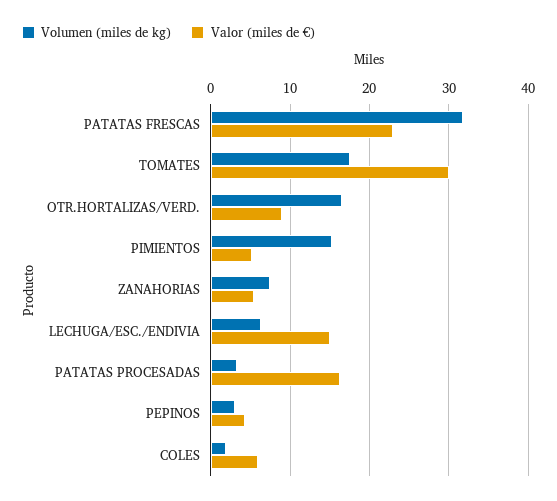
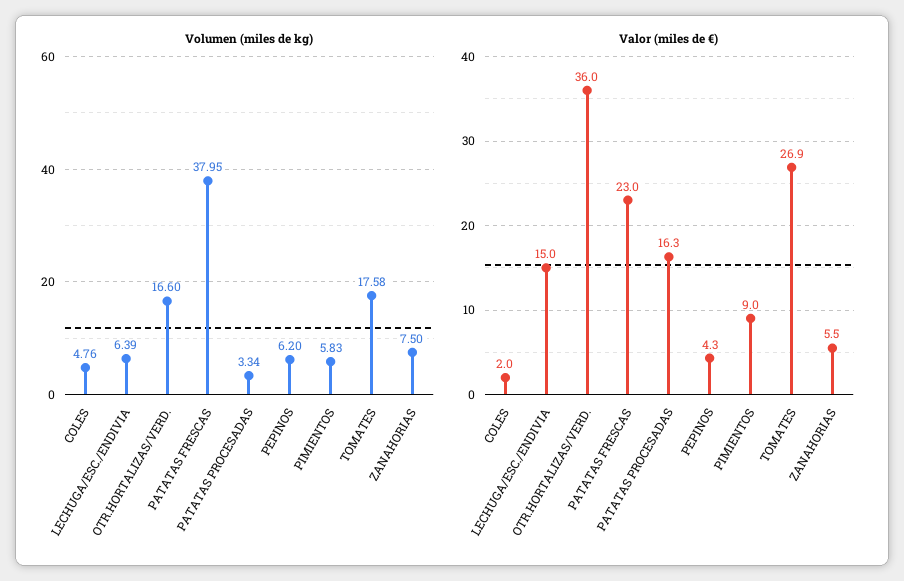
  {
    "Volumen (miles de kg)": {
-     "PATATAS FRESCAS": 32,
+     "PATATAS FRESCAS": 37.95,
      "TOMATES": 17.58,
      "OTR.HORTALIZAS/VERD.": 16.6,
-     "PIMIENTOS": 15,
+     "PIMIENTOS": 5.83,
      "ZANAHORIAS": 7.5,
      "LECHUGA/ESC./ENDIVIA": 6.39,
      "PATATAS PROCESADAS": 3.34,
-     "PEPINOS": 3,
+     "PEPINOS": 6.2,
-     "COLES": 2
+     "COLES": 4.76
    },
    "Valor (miles de €)": {
      "PATATAS FRESCAS": 23,
-     "TOMATES": 30,
+     "TOMATES": 26.9,
-     "OTR.HORTALIZAS/VERD.": 9,
+     "OTR.HORTALIZAS/VERD.": 36,
-     "PIMIENTOS": 5,
+     "PIMIENTOS": 9,
      "ZANAHORIAS": 5.5,
      "LECHUGA/ESC./ENDIVIA": 15,
      "PATATAS PROCESADAS": 16.3,
      "PEPINOS": 4.3,
-     "COLES": 6
+     "COLES": 2
    }
  }

